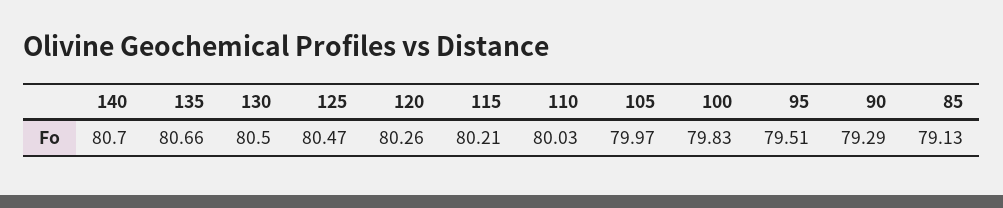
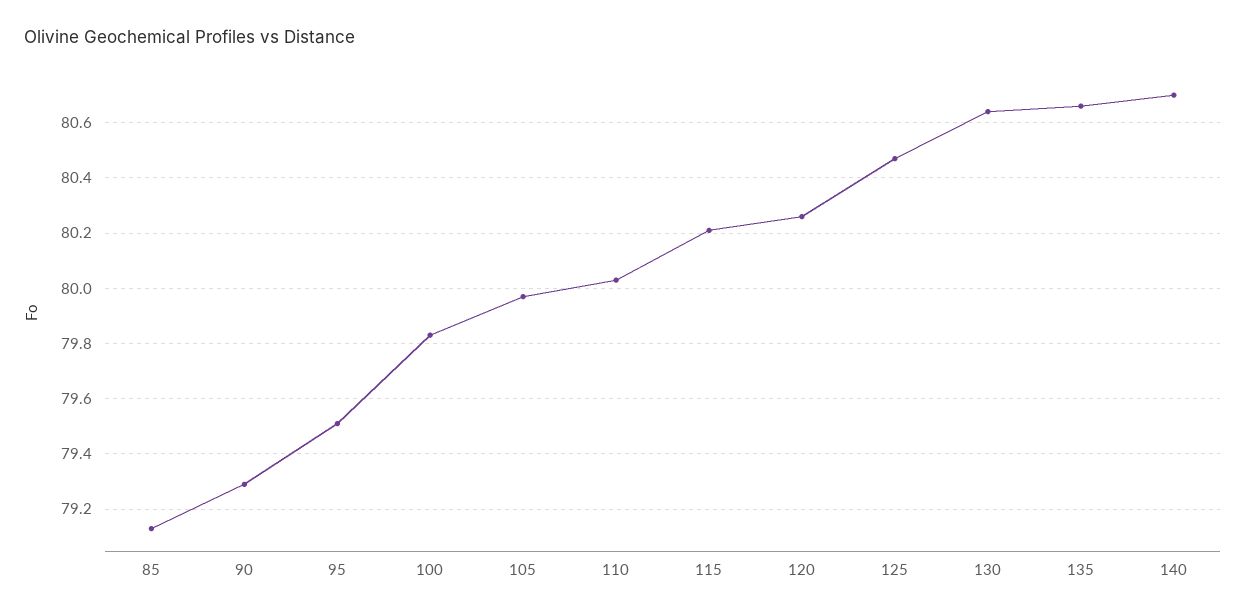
  {
    "140": 80.7,
    "135": 80.66,
-   "130": 80.5,
+   "130": 80.65,
    "125": 80.47,
    "120": 80.26,
    "115": 80.21,
    "110": 80.03,
    "105": 79.97,
    "100": 79.83,
    "95": 79.51,
    "90": 79.29,
    "85": 79.13
  }

